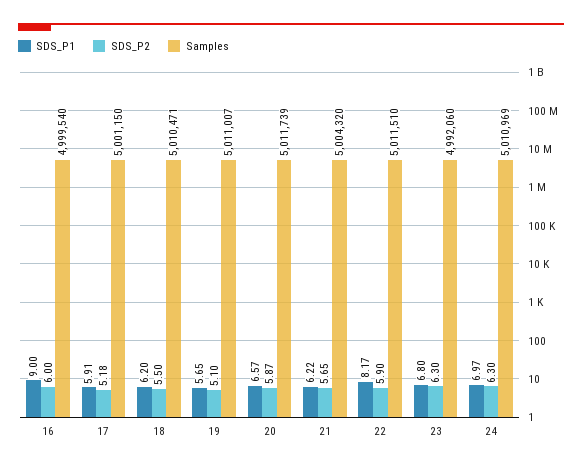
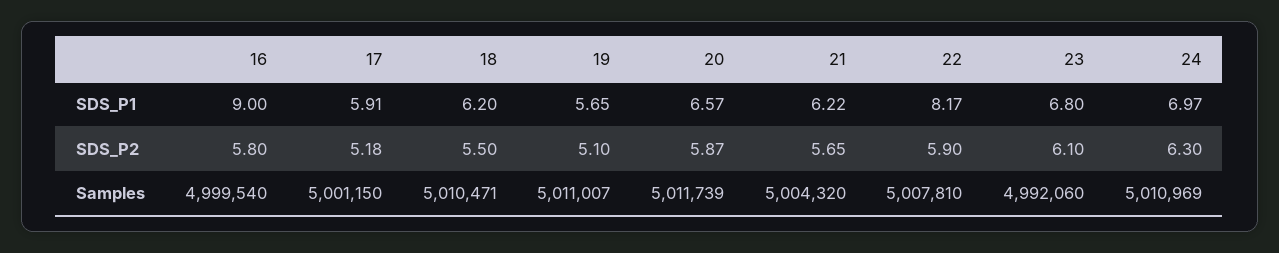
  {
    "SDS_P1": {
      "16": 9,
      "17": 5.91,
      "18": 6.2,
      "19": 5.65,
      "20": 6.57,
      "21": 6.22,
      "22": 8.17,
      "23": 6.8,
      "24": 6.97
    },
    "SDS_P2": {
-     "16": 6,
+     "16": 5.8,
      "17": 5.18,
      "18": 5.5,
      "19": 5.1,
      "20": 5.87,
      "21": 5.65,
      "22": 5.9,
-     "23": 6.3,
+     "23": 6.1,
      "24": 6.3
    },
    "Samples": {
      "16": 4999540,
      "17": 5001150,
      "18": 5010471,
      "19": 5011007,
      "20": 5011739,
      "21": 5004320,
-     "22": 5011510,
+     "22": 5007810,
      "23": 4992060,
      "24": 5010969
    }
  }

